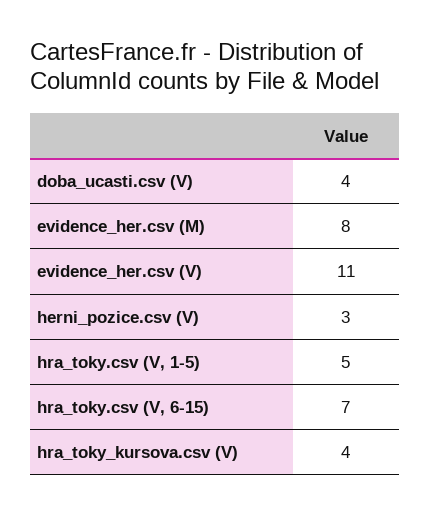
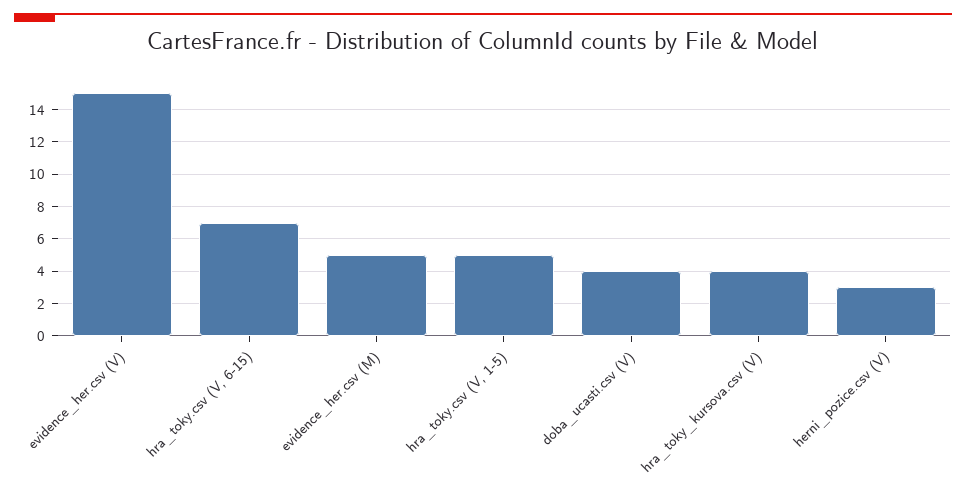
  {
    "doba_ucasti.csv (V)": 4,
-   "evidence_her.csv (M)": 8,
+   "evidence_her.csv (M)": 5,
-   "evidence_her.csv (V)": 11,
+   "evidence_her.csv (V)": 15,
    "herni_pozice.csv (V)": 3,
    "hra_toky.csv (V, 1-5)": 5,
    "hra_toky.csv (V, 6-15)": 7,
    "hra_toky_kursova.csv (V)": 4
  }

